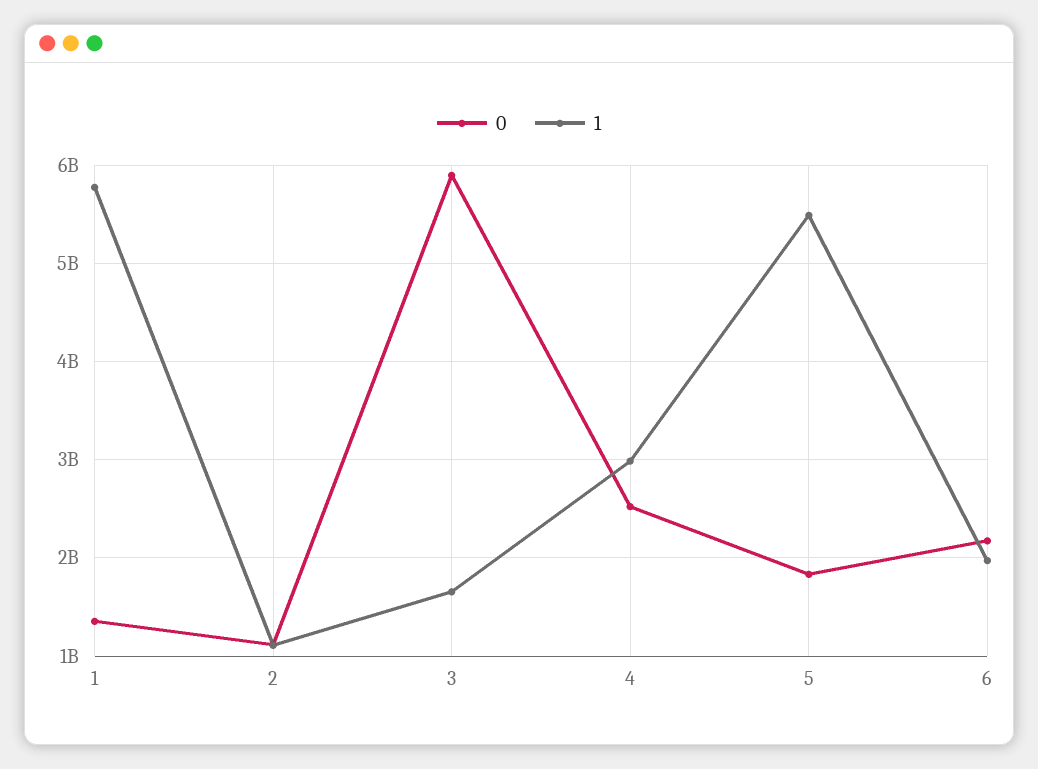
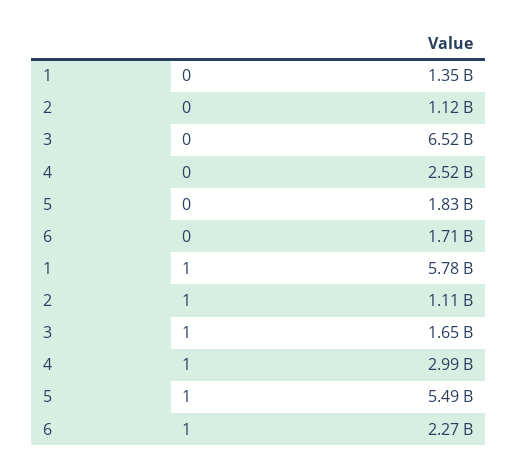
  {
    "0": {
      "1": 1350000000,
      "2": 1120000000,
-     "3": 5900000000,
+     "3": 6520000000,
      "4": 2520000000,
      "5": 1830000000,
-     "6": 2200000000
+     "6": 1710000000
    },
    "1": {
      "1": 5780000000,
      "2": 1110000000,
      "3": 1650000000,
      "4": 2990000000,
      "5": 5490000000,
-     "6": 2000000000
+     "6": 2270000000
    }
  }

